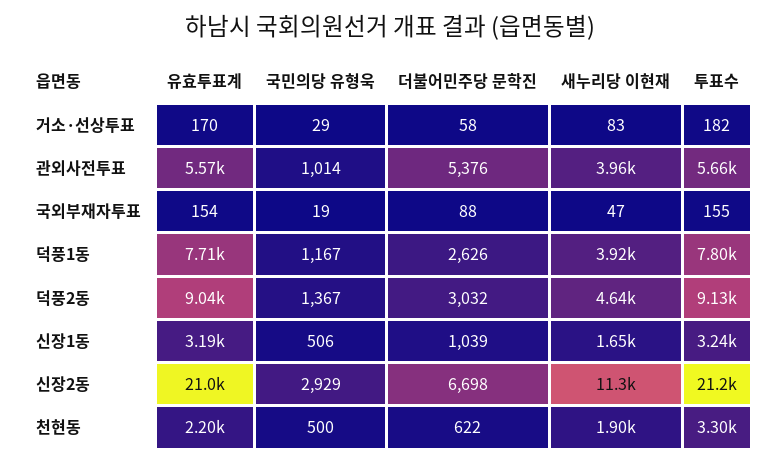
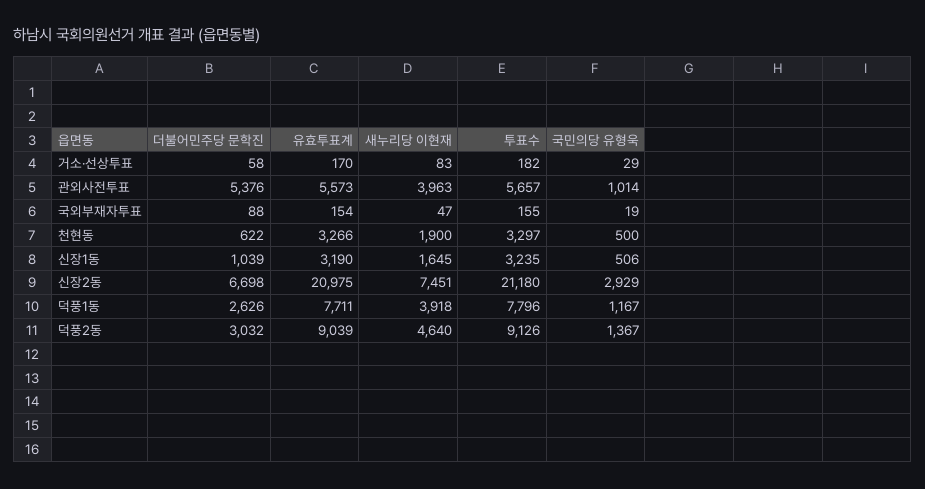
  {
    "유효투표계": {
      "거소·선상투표": 170,
      "관외사전투표": 5573,
      "국외부재자투표": 154,
      "덕풍1동": 7711,
      "덕풍2동": 9039,
      "신장1동": 3190,
      "신장2동": 20975,
-     "천현동": 2200
+     "천현동": 3266
    },
    "국민의당 유형욱": {
      "거소·선상투표": 29,
      "관외사전투표": 1014,
      "국외부재자투표": 19,
      "덕풍1동": 1167,
      "덕풍2동": 1367,
      "신장1동": 506,
      "신장2동": 2929,
      "천현동": 500
    },
    "더불어민주당 문학진": {
      "거소·선상투표": 58,
      "관외사전투표": 5376,
      "국외부재자투표": 88,
      "덕풍1동": 2626,
      "덕풍2동": 3032,
      "신장1동": 1039,
      "신장2동": 6698,
      "천현동": 622
    },
    "새누리당 이현재": {
      "거소·선상투표": 83,
      "관외사전투표": 3963,
      "국외부재자투표": 47,
      "덕풍1동": 3918,
      "덕풍2동": 4640,
      "신장1동": 1645,
-     "신장2동": 11300,
+     "신장2동": 7451,
      "천현동": 1900
    },
    "투표수": {
      "거소·선상투표": 182,
      "관외사전투표": 5657,
      "국외부재자투표": 155,
      "덕풍1동": 7796,
      "덕풍2동": 9126,
      "신장1동": 3235,
      "신장2동": 21180,
      "천현동": 3297
    }
  }

